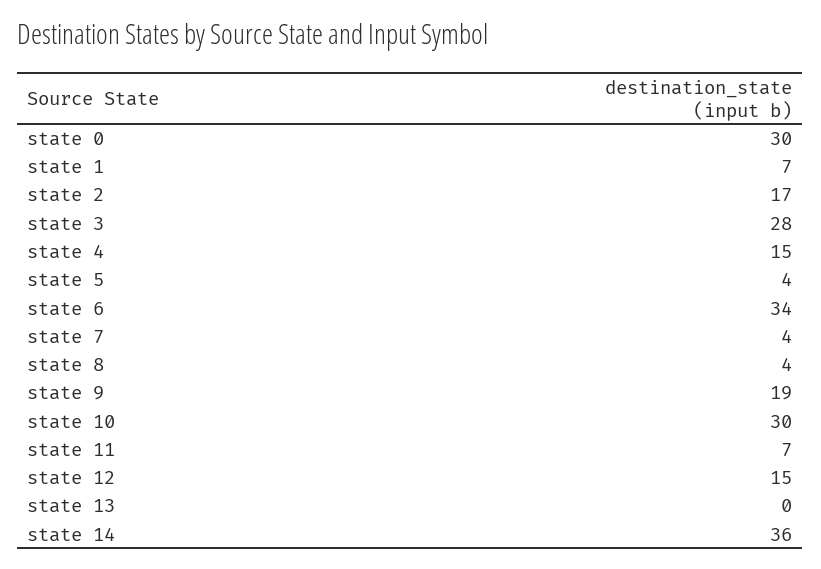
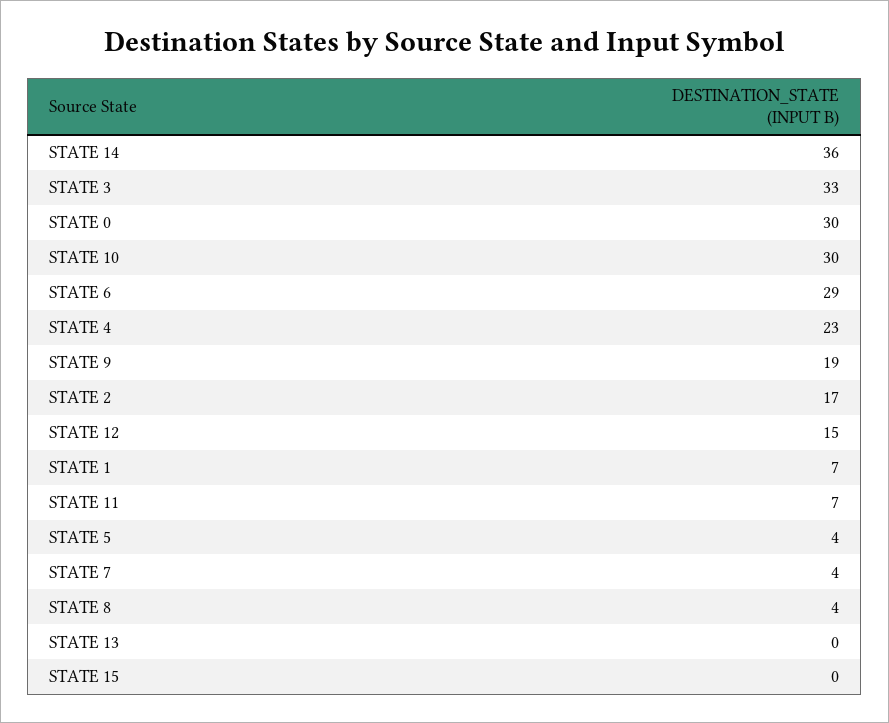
  {
    "state 0": 30,
    "state 1": 7,
    "state 2": 17,
-   "state 3": 28,
+   "state 3": 33,
-   "state 4": 15,
+   "state 4": 23,
    "state 5": 4,
-   "state 6": 34,
+   "state 6": 29,
    "state 7": 4,
    "state 8": 4,
    "state 9": 19,
    "state 10": 30,
    "state 11": 7,
    "state 12": 15,
    "state 13": 0,
-   "state 14": 36
+   "state 14": 36,
+   "STATE 15": 0
  }

